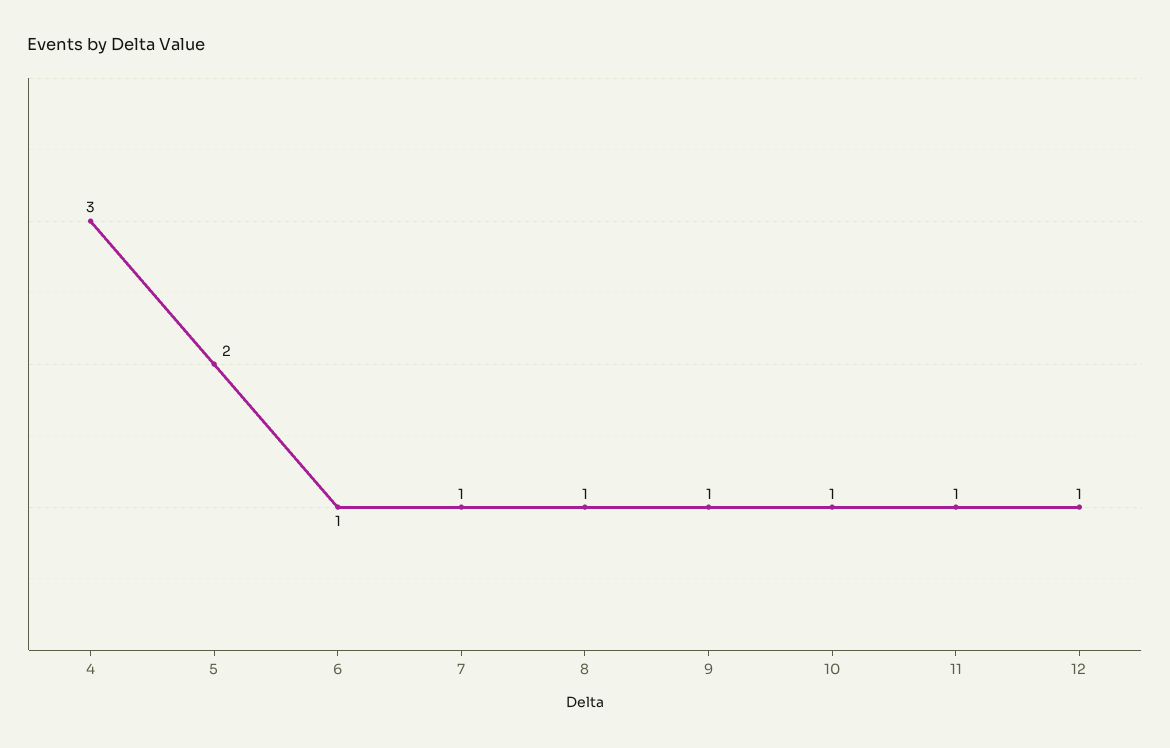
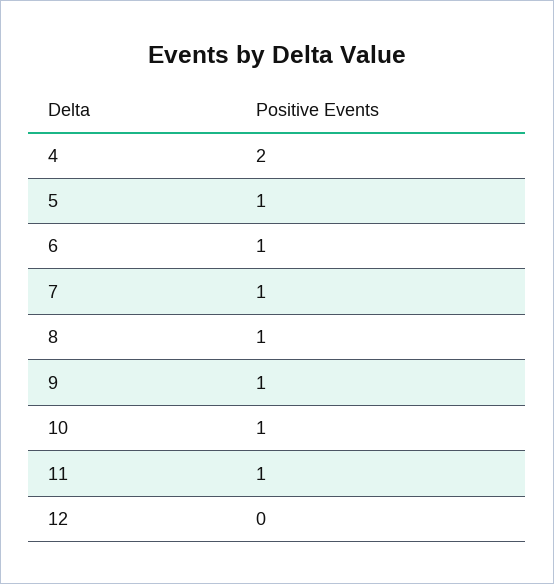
  {
-   "4": 3,
+   "4": 2,
-   "5": 2,
+   "5": 1,
    "6": 1,
    "7": 1,
    "8": 1,
    "9": 1,
    "10": 1,
    "11": 1,
-   "12": 1
+   "12": 0
  }

